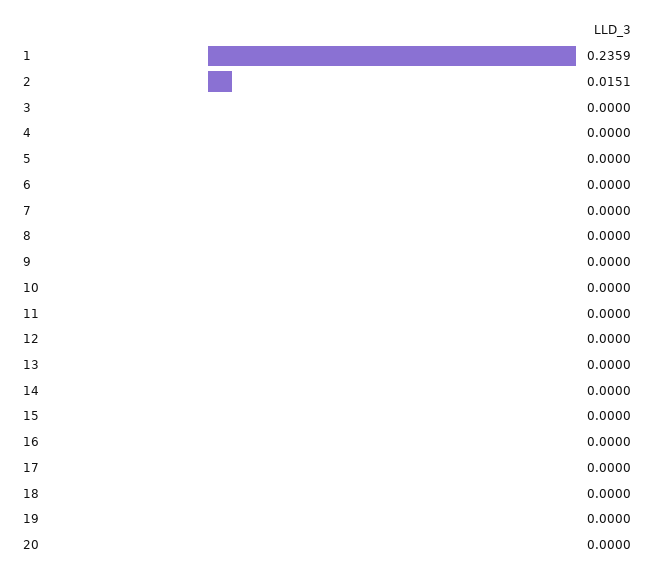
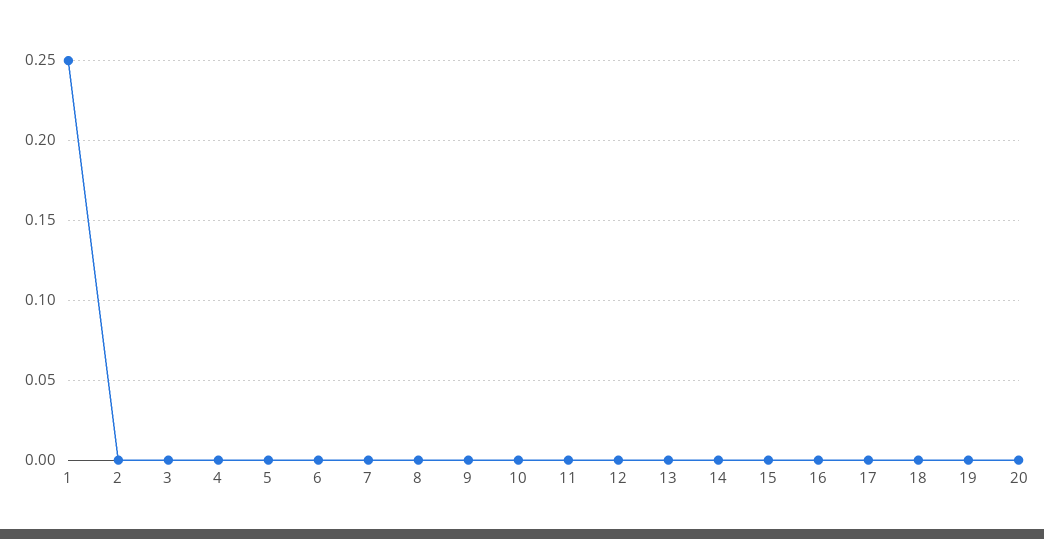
  {
-   "1": 0.2359,
+   "1": 0.25,
-   "2": 0.0151,
+   "2": 0,
    "3": 0,
    "4": 0,
    "5": 0,
    "6": 0,
    "7": 0,
    "8": 0,
    "9": 0,
    "10": 0,
    "11": 0,
    "12": 0,
    "13": 0,
    "14": 0,
    "15": 0,
    "16": 0,
    "17": 0,
    "18": 0,
    "19": 0,
    "20": 0
  }

